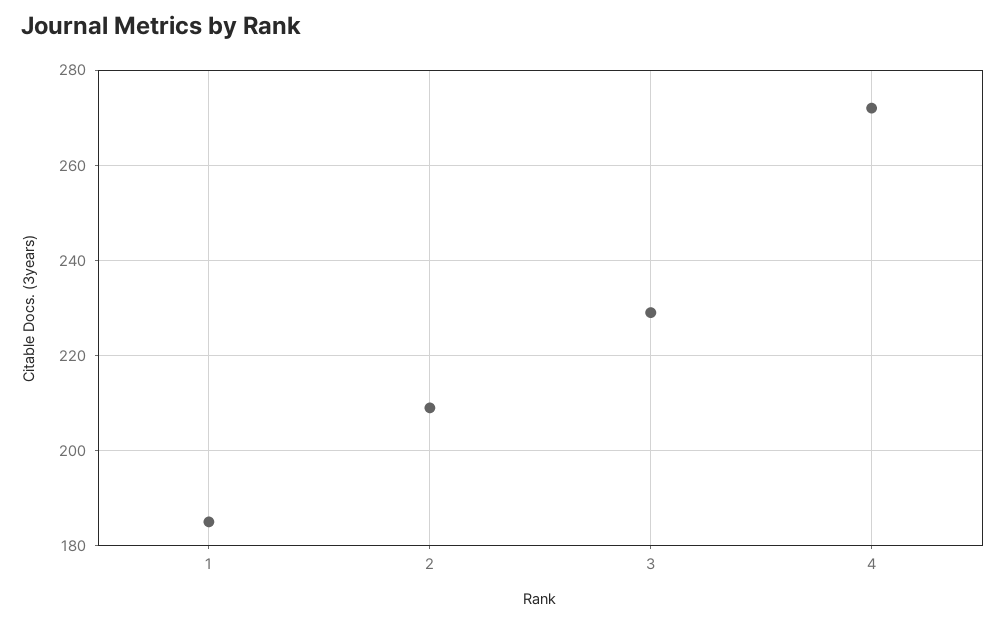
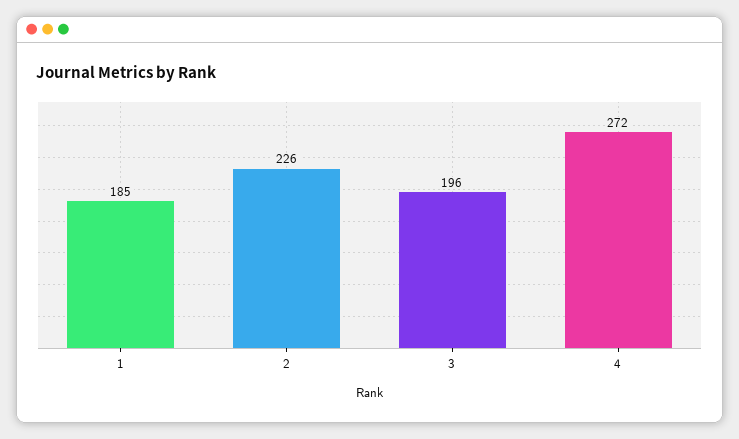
  {
    "1": 185,
-   "2": 210,
+   "2": 226,
-   "3": 230,
+   "3": 196,
    "4": 272
  }

